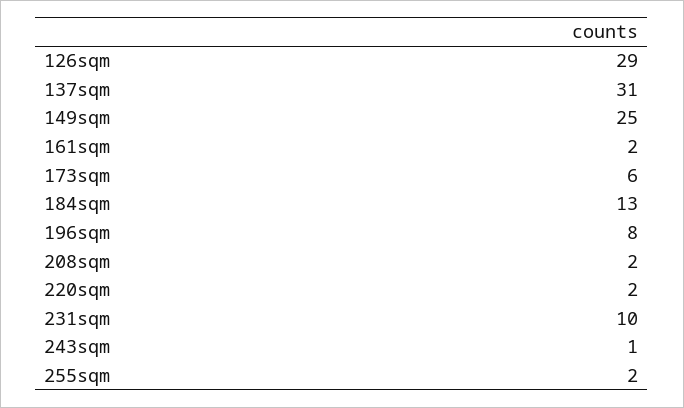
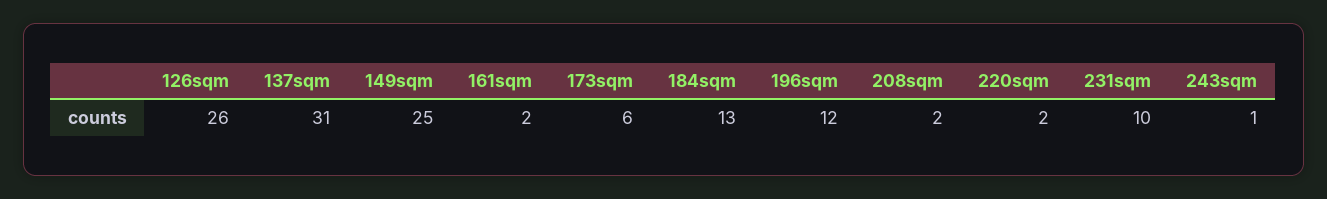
  {
-   "126sqm": 29,
+   "126sqm": 26,
    "137sqm": 31,
    "149sqm": 25,
    "161sqm": 2,
    "173sqm": 6,
    "184sqm": 13,
-   "196sqm": 8,
+   "196sqm": 12,
    "208sqm": 2,
    "220sqm": 2,
    "231sqm": 10,
-   "243sqm": 1,
+   "243sqm": 1
-   "255sqm": 2
  }

